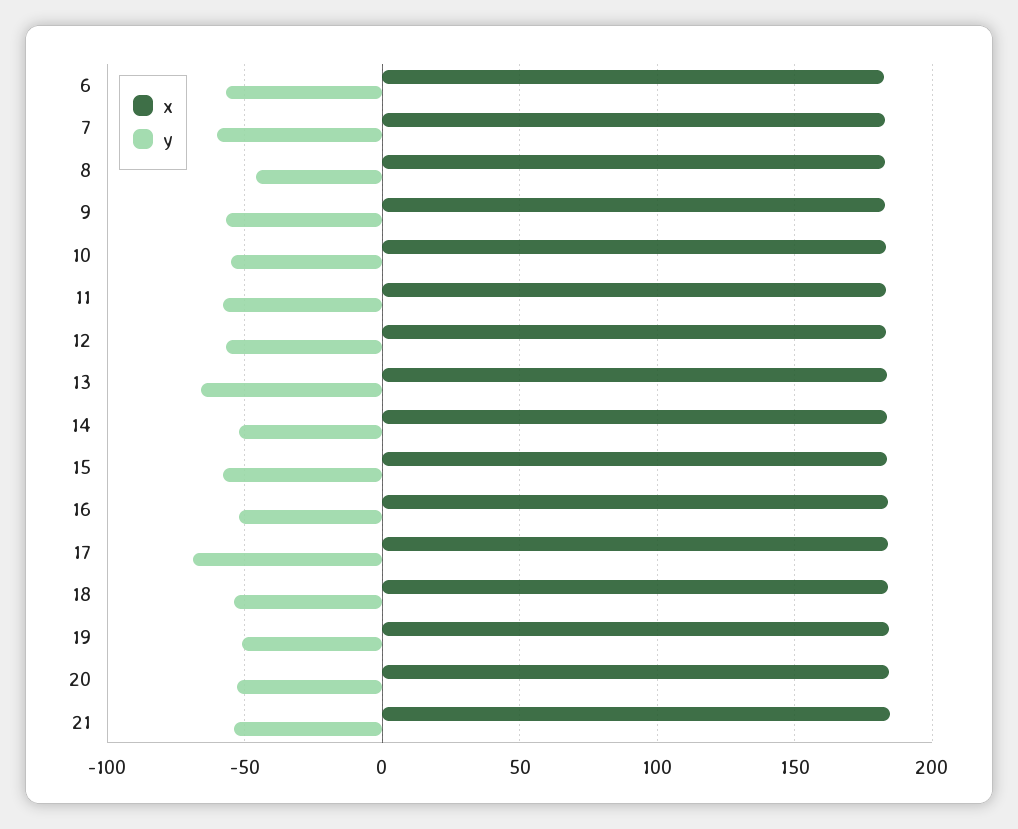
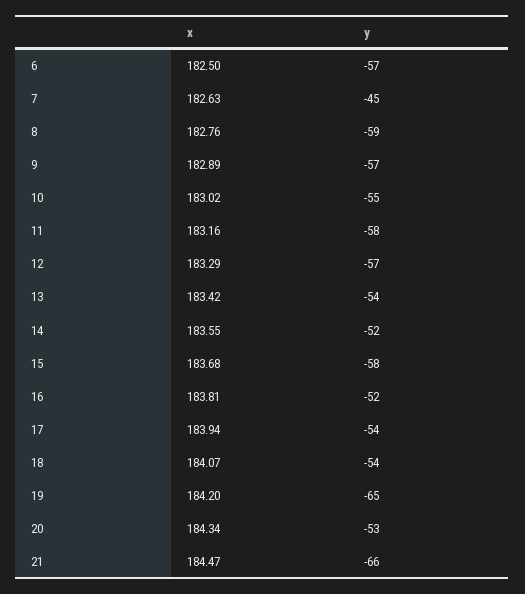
  {
    "x": {
      "6": 182.5,
      "7": 182.63,
      "8": 182.76,
      "9": 182.89,
      "10": 183.02,
      "11": 183.16,
      "12": 183.29,
      "13": 183.42,
      "14": 183.55,
      "15": 183.68,
      "16": 183.81,
      "17": 183.94,
      "18": 184.07,
      "19": 184.2,
      "20": 184.34,
      "21": 184.47
    },
    "y": {
      "6": -57,
-     "7": -60,
+     "7": -45,
-     "8": -45,
+     "8": -59,
      "9": -57,
      "10": -55,
      "11": -58,
      "12": -57,
-     "13": -65,
+     "13": -54,
      "14": -52,
      "15": -58,
      "16": -52,
-     "17": -70,
+     "17": -54,
      "18": -54,
-     "19": -50,
+     "19": -65,
      "20": -53,
-     "21": -55
+     "21": -66
    }
  }

